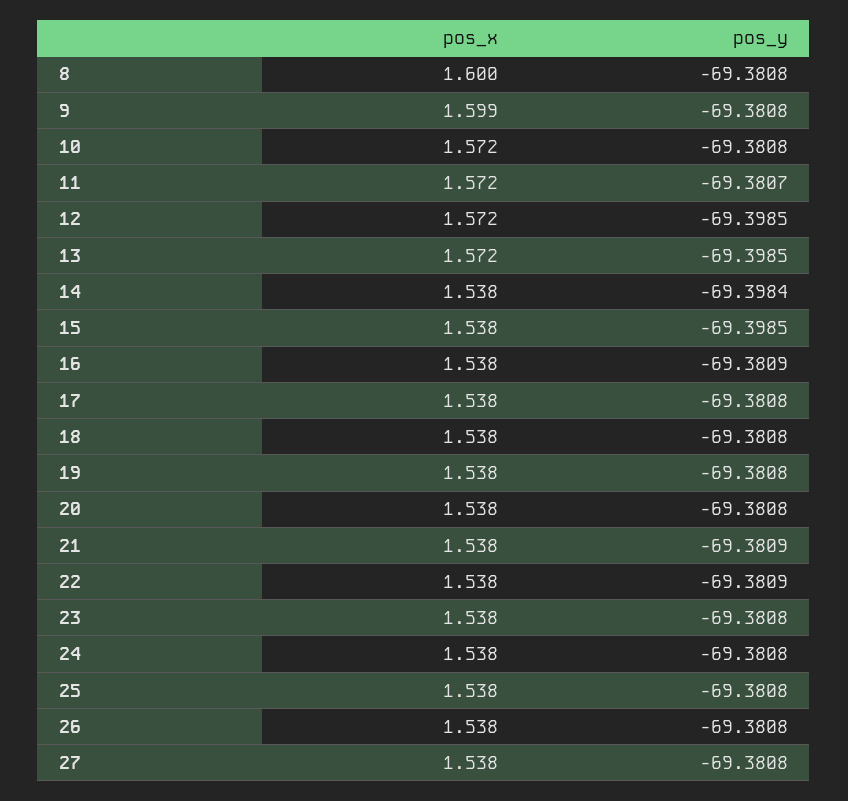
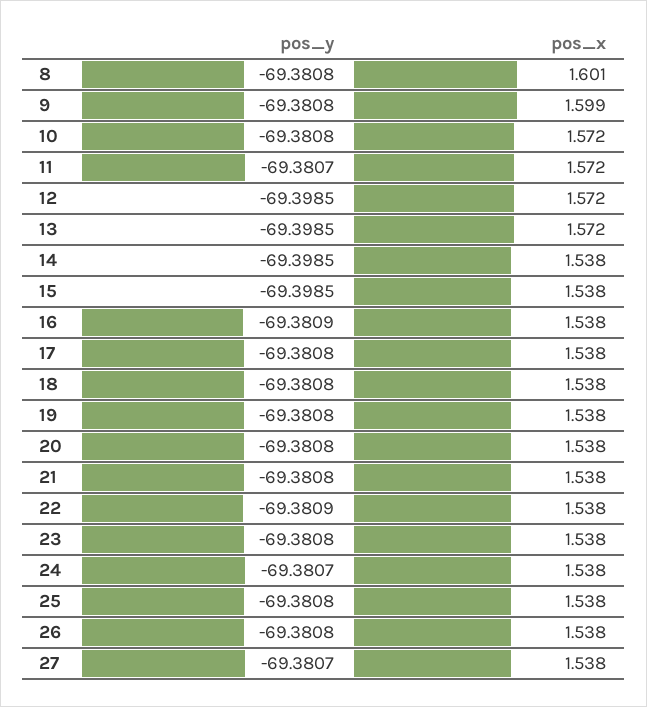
  {
    "pos_x": {
-     "8": 1.6,
+     "8": 1.601,
      "9": 1.599,
      "10": 1.572,
      "11": 1.572,
      "12": 1.572,
      "13": 1.572,
      "14": 1.538,
      "15": 1.538,
      "16": 1.538,
      "17": 1.538,
      "18": 1.538,
      "19": 1.538,
      "20": 1.538,
      "21": 1.538,
      "22": 1.538,
      "23": 1.538,
      "24": 1.538,
      "25": 1.538,
      "26": 1.538,
      "27": 1.538
    },
    "pos_y": {
      "8": -69.3808,
      "9": -69.3808,
      "10": -69.3808,
      "11": -69.3807,
      "12": -69.3985,
      "13": -69.3985,
-     "14": -69.3984,
+     "14": -69.3985,
      "15": -69.3985,
      "16": -69.3809,
      "17": -69.3808,
      "18": -69.3808,
      "19": -69.3808,
      "20": -69.3808,
-     "21": -69.3809,
+     "21": -69.3808,
      "22": -69.3809,
      "23": -69.3808,
-     "24": -69.3808,
+     "24": -69.3807,
      "25": -69.3808,
      "26": -69.3808,
-     "27": -69.3808
+     "27": -69.3807
    }
  }

